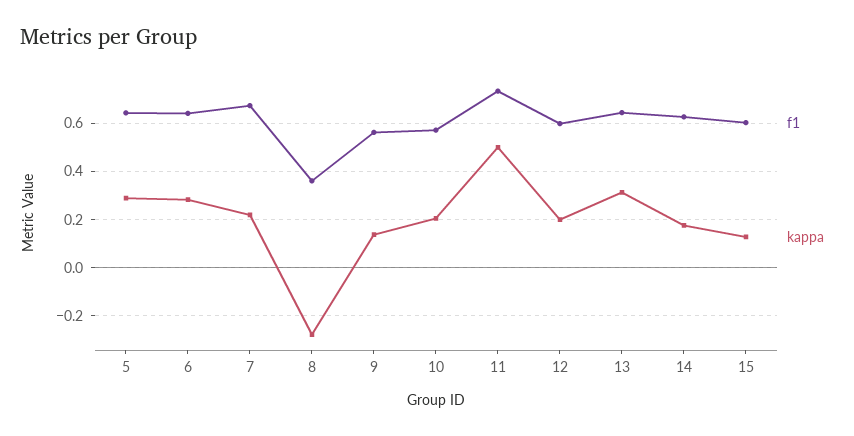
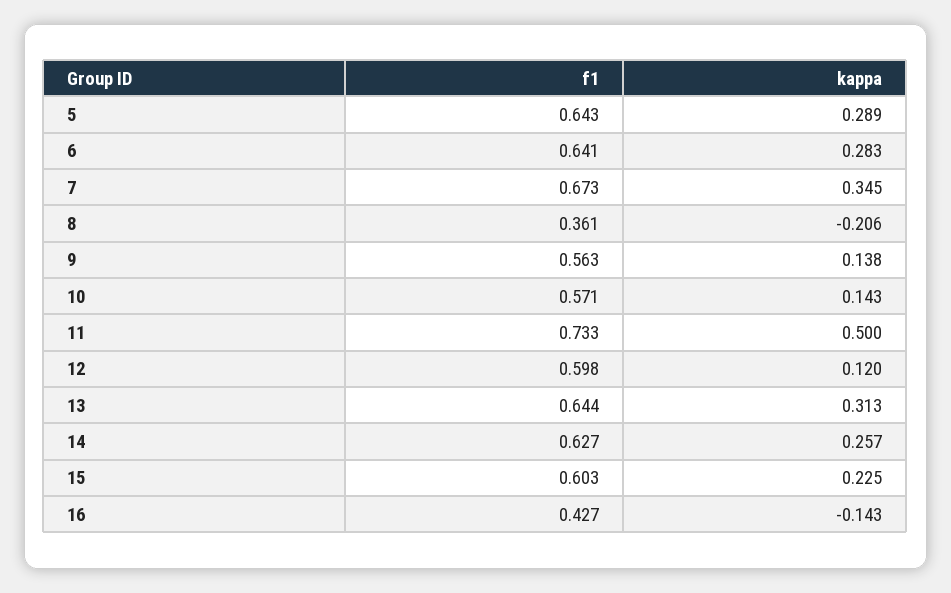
  {
    "f1": {
      "5": 0.643,
      "6": 0.641,
      "7": 0.673,
      "8": 0.361,
      "9": 0.563,
      "10": 0.571,
      "11": 0.733,
      "12": 0.598,
      "13": 0.644,
      "14": 0.627,
-     "15": 0.603
+     "15": 0.603,
+     "16": 0.427
    },
    "kappa": {
      "5": 0.289,
      "6": 0.283,
-     "7": 0.225,
+     "7": 0.345,
-     "8": -0.275,
+     "8": -0.206,
      "9": 0.138,
-     "10": 0.2,
+     "10": 0.143,
      "11": 0.5,
-     "12": 0.2,
+     "12": 0.12,
      "13": 0.313,
-     "14": 0.175,
+     "14": 0.257,
-     "15": 0.125
+     "15": 0.225,
+     "16": -0.143
    }
  }

